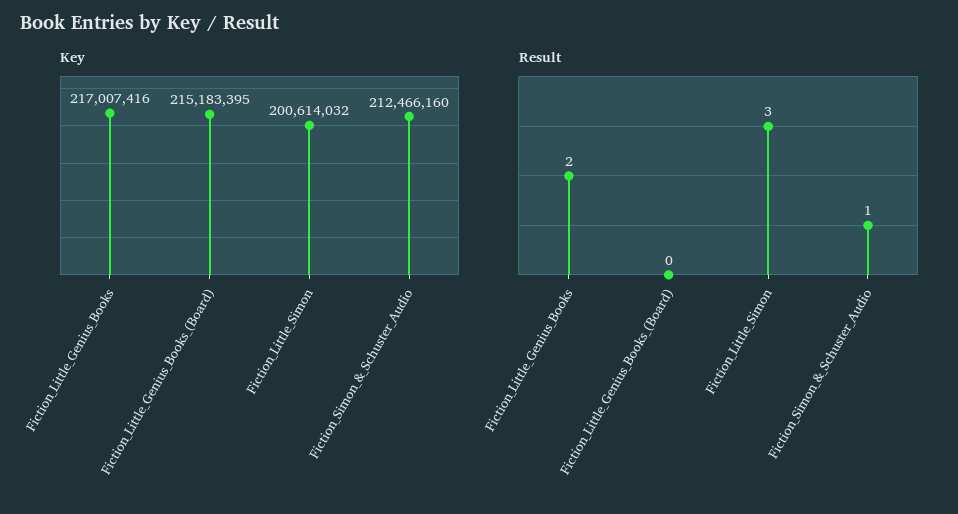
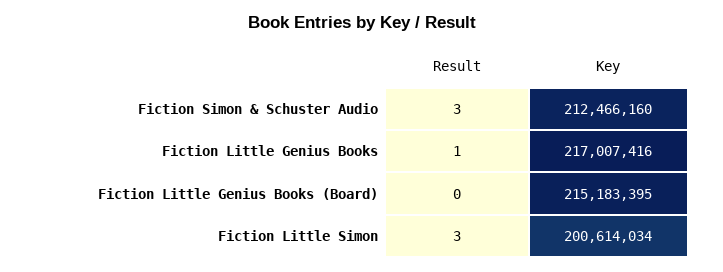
  {
    "Key": {
      "Fiction_Little_Genius_Books": 217007416,
      "Fiction_Little_Genius_Books_(Board)": 215183395,
-     "Fiction_Little_Simon": 200614032,
+     "Fiction_Little_Simon": 200614034,
      "Fiction_Simon_&_Schuster_Audio": 212466160
    },
    "Result": {
-     "Fiction_Little_Genius_Books": 2,
+     "Fiction_Little_Genius_Books": 1,
      "Fiction_Little_Genius_Books_(Board)": 0,
      "Fiction_Little_Simon": 3,
-     "Fiction_Simon_&_Schuster_Audio": 1
+     "Fiction_Simon_&_Schuster_Audio": 3
    }
  }

